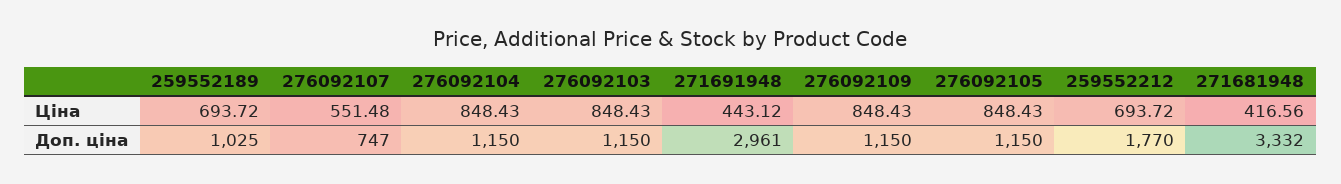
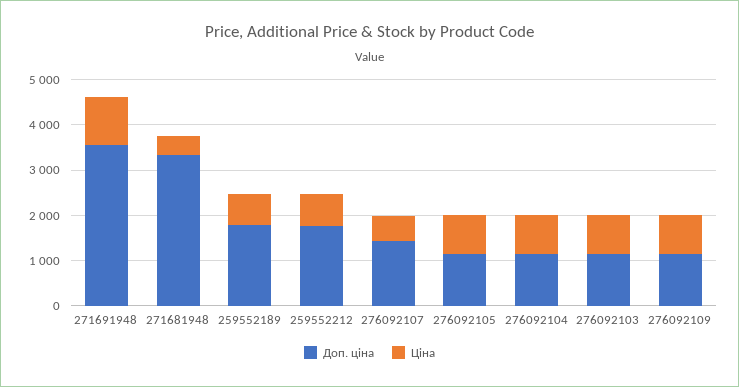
  {
    "Ціна": {
      "259552189": 693.72,
      "276092107": 551.48,
      "276092104": 848.43,
      "276092103": 848.43,
-     "271691948": 443.12,
+     "271691948": 1000,
      "276092109": 848.43,
      "276092105": 848.43,
      "259552212": 693.72,
      "271681948": 416.56
    },
    "Доп. ціна": {
-     "259552189": 1025,
+     "259552189": 1800,
-     "276092107": 747,
+     "276092107": 1400,
      "276092104": 1150,
      "276092103": 1150,
-     "271691948": 2961,
+     "271691948": 3600,
      "276092109": 1150,
      "276092105": 1150,
      "259552212": 1770,
      "271681948": 3332
    }
  }

